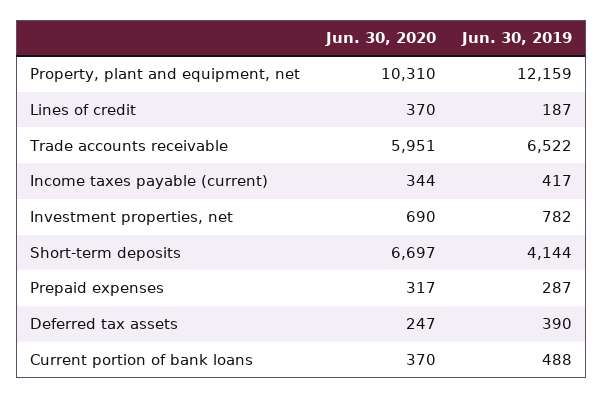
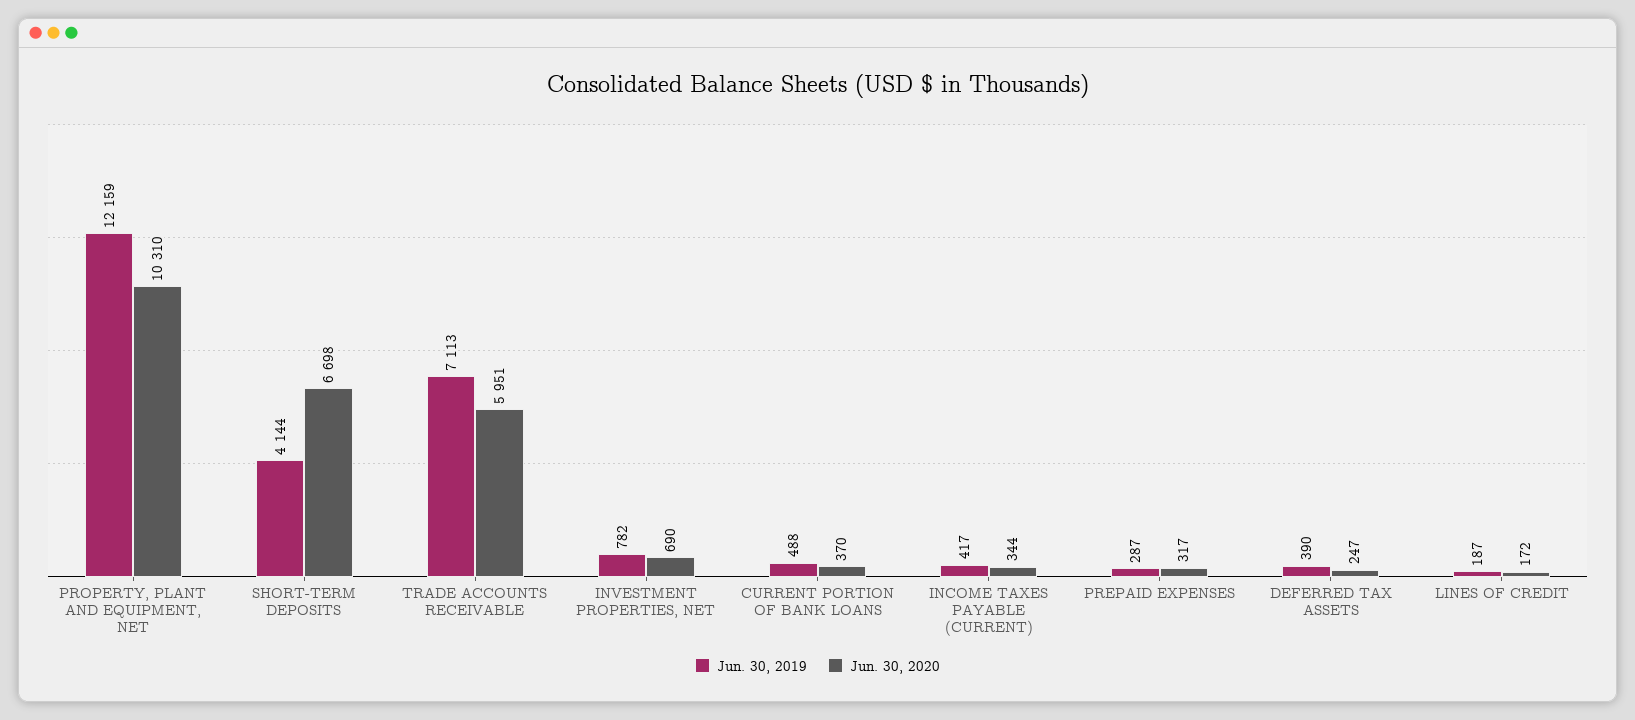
  {
    "Jun. 30, 2020": {
      "Property, plant and equipment, net": 10310,
-     "Lines of credit": 370,
+     "Lines of credit": 172,
      "Trade accounts receivable": 5951,
      "Income taxes payable (current)": 344,
      "Investment properties, net": 690,
-     "Short-term deposits": 6697,
+     "Short-term deposits": 6698,
      "Prepaid expenses": 317,
      "Deferred tax assets": 247,
      "Current portion of bank loans": 370
    },
    "Jun. 30, 2019": {
      "Property, plant and equipment, net": 12159,
      "Lines of credit": 187,
-     "Trade accounts receivable": 6522,
+     "Trade accounts receivable": 7113,
      "Income taxes payable (current)": 417,
      "Investment properties, net": 782,
      "Short-term deposits": 4144,
      "Prepaid expenses": 287,
      "Deferred tax assets": 390,
      "Current portion of bank loans": 488
    }
  }

